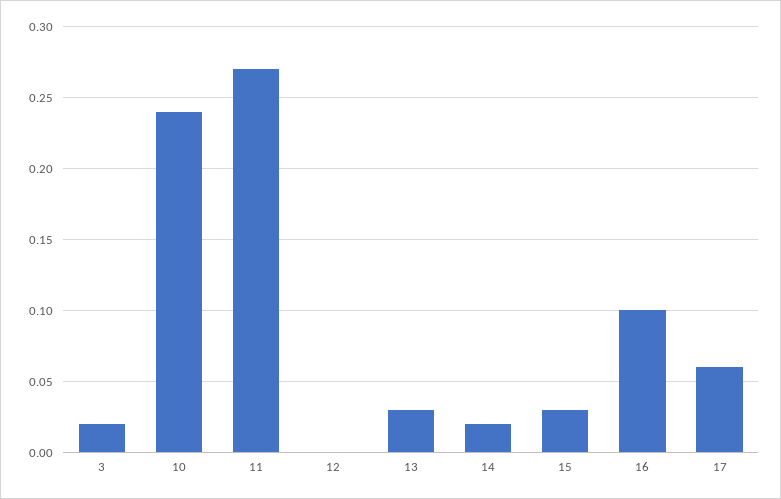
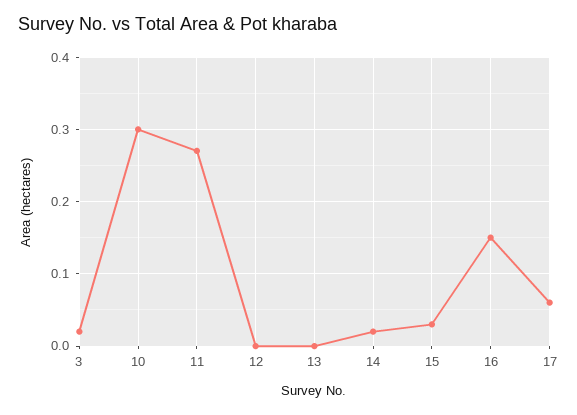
  {
    "3": 0.02,
-   "10": 0.24,
+   "10": 0.3,
    "11": 0.27,
    "12": 0,
-   "13": 0.03,
+   "13": 0,
    "14": 0.02,
    "15": 0.03,
-   "16": 0.1,
+   "16": 0.15,
    "17": 0.06
  }

